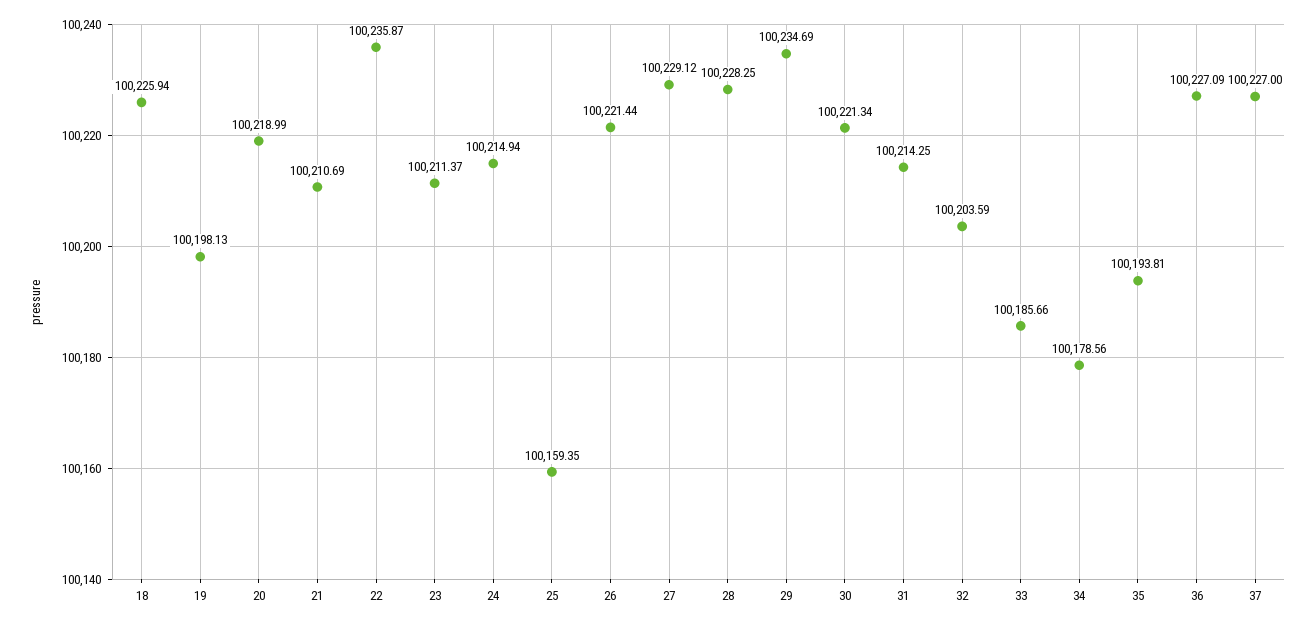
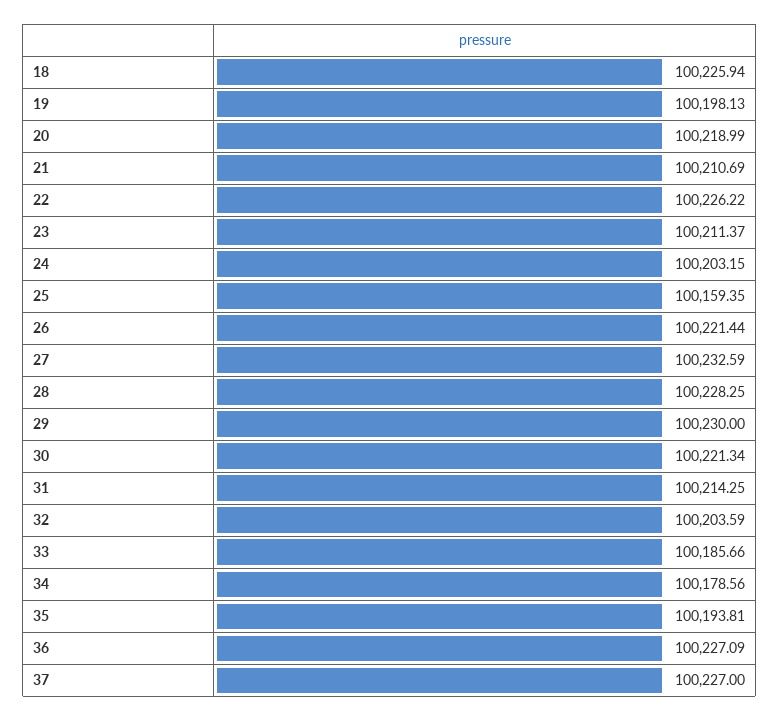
  {
    "18": 100225.94,
    "19": 100198.13,
    "20": 100218.99,
    "21": 100210.69,
-   "22": 100235.87,
+   "22": 100226.22,
    "23": 100211.37,
-   "24": 100214.94,
+   "24": 100203.15,
    "25": 100159.35,
    "26": 100221.44,
-   "27": 100229.12,
+   "27": 100232.59,
    "28": 100228.25,
-   "29": 100234.69,
+   "29": 100230,
    "30": 100221.34,
    "31": 100214.25,
    "32": 100203.59,
    "33": 100185.66,
    "34": 100178.56,
    "35": 100193.81,
    "36": 100227.09,
    "37": 100227
  }

